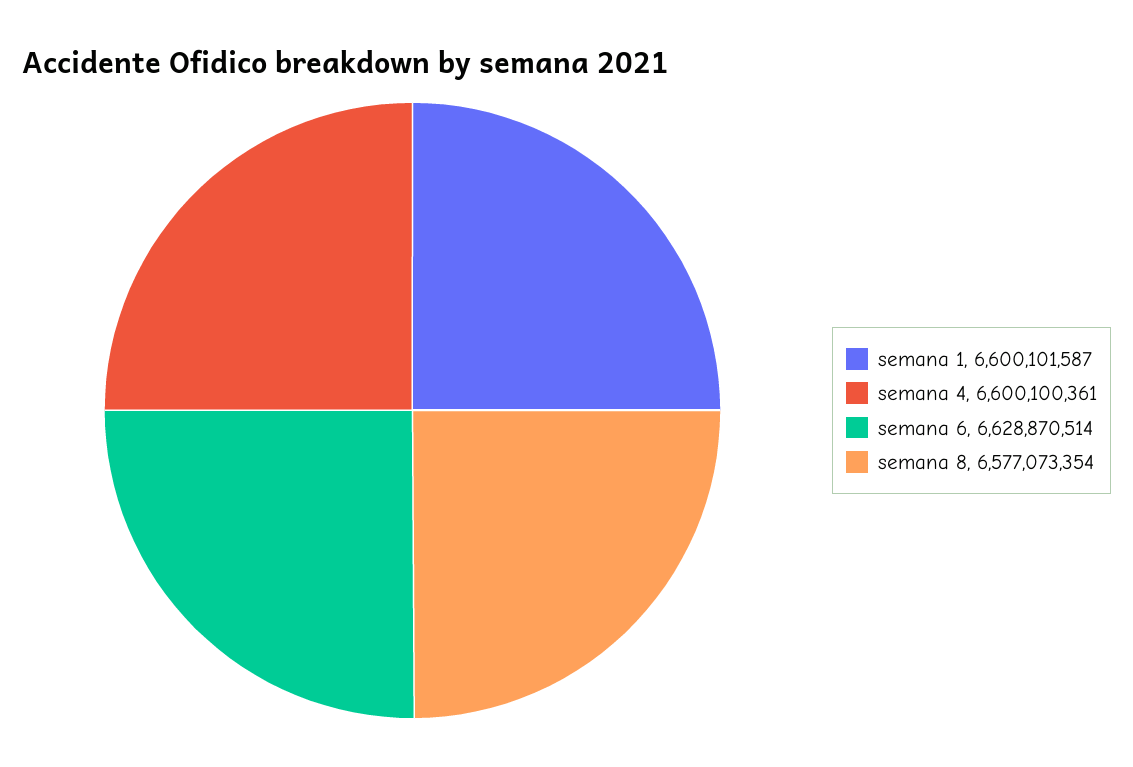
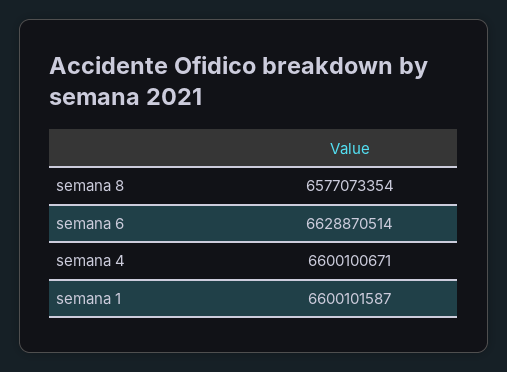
  {
    "semana 1": 6600101587,
-   "semana 4": 6600100361,
+   "semana 4": 6600100671,
    "semana 6": 6628870514,
    "semana 8": 6577073354
  }

